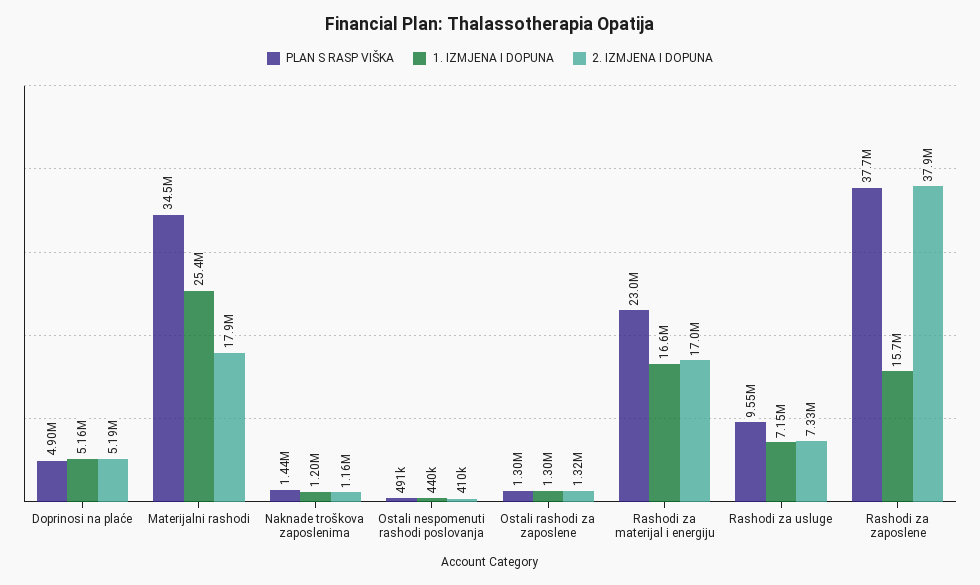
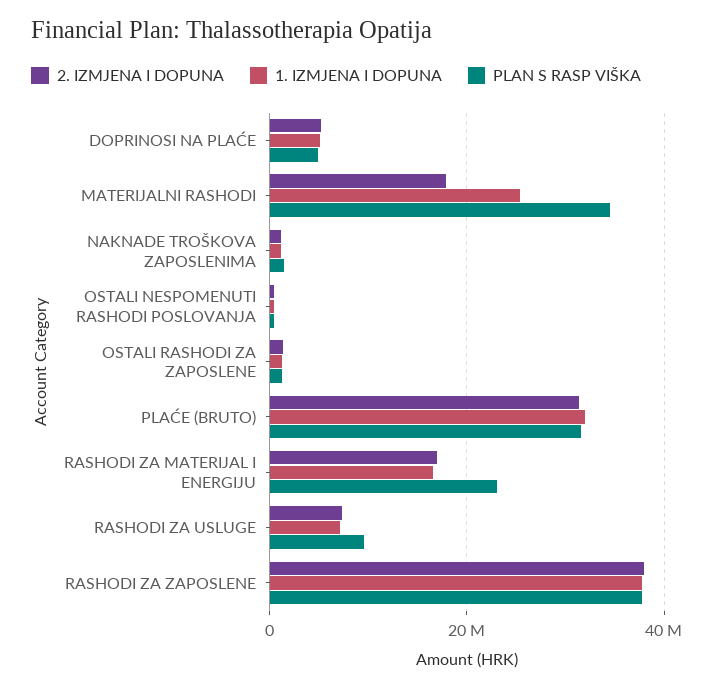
  {
    "PLAN S RASP VIŠKA": {
      "Doprinosi na plaće": 4900000,
      "Materijalni rashodi": 34500000,
      "Naknade troškova zaposlenima": 1440000,
      "Ostali nespomenuti rashodi poslovanja": 491000,
      "Ostali rashodi za zaposlene": 1300000,
      "Rashodi za materijal i energiju": 23000000,
      "Rashodi za usluge": 9550000,
-     "Rashodi za zaposlene": 37700000
+     "Rashodi za zaposlene": 37700000,
+     "PLAĆE (BRUTO)": 32000000
    },
    "1. IZMJENA I DOPUNA": {
      "Doprinosi na plaće": 5160000,
      "Materijalni rashodi": 25400000,
      "Naknade troškova zaposlenima": 1200000,
      "Ostali nespomenuti rashodi poslovanja": 440000,
      "Ostali rashodi za zaposlene": 1300000,
      "Rashodi za materijal i energiju": 16600000,
      "Rashodi za usluge": 7150000,
-     "Rashodi za zaposlene": 15700000
+     "Rashodi za zaposlene": 38000000,
+     "PLAĆE (BRUTO)": 32000000
    },
    "2. IZMJENA I DOPUNA": {
      "Doprinosi na plaće": 5190000,
      "Materijalni rashodi": 17900000,
      "Naknade troškova zaposlenima": 1160000,
      "Ostali nespomenuti rashodi poslovanja": 410000,
      "Ostali rashodi za zaposlene": 1320000,
      "Rashodi za materijal i energiju": 17000000,
      "Rashodi za usluge": 7330000,
-     "Rashodi za zaposlene": 37900000
+     "Rashodi za zaposlene": 37900000,
+     "PLAĆE (BRUTO)": 32000000
    }
  }

